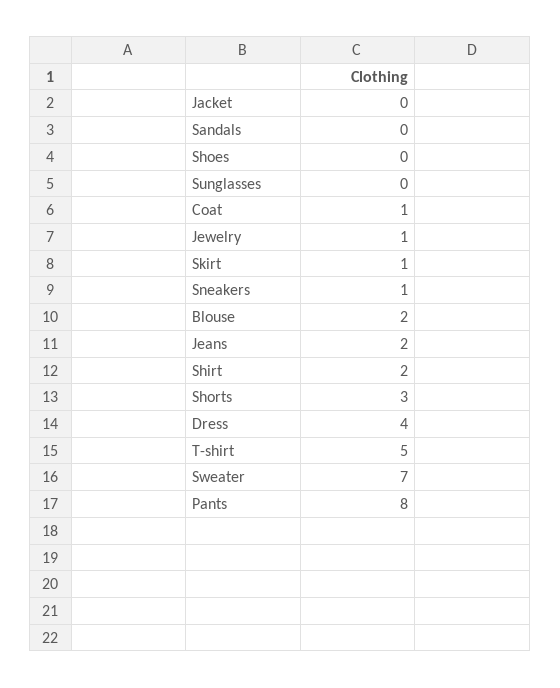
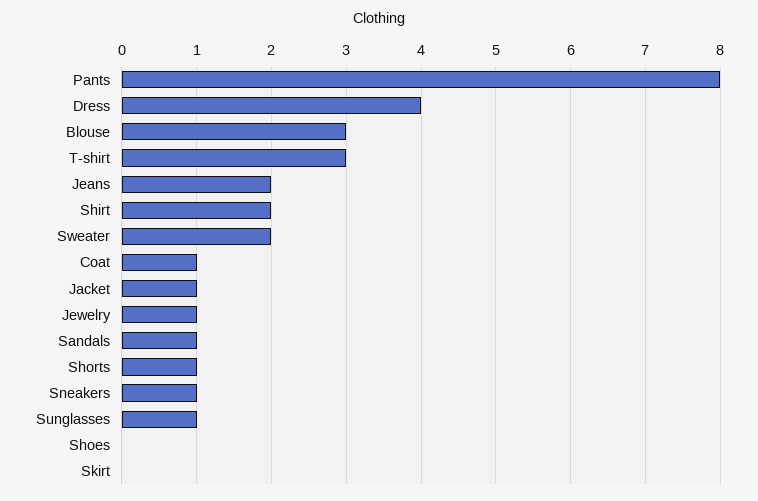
  {
-   "Jacket": 0,
+   "Jacket": 1,
-   "Sandals": 0,
+   "Sandals": 1,
    "Shoes": 0,
-   "Sunglasses": 0,
+   "Sunglasses": 1,
    "Coat": 1,
    "Jewelry": 1,
-   "Skirt": 1,
+   "Skirt": 0,
    "Sneakers": 1,
-   "Blouse": 2,
+   "Blouse": 3,
    "Jeans": 2,
    "Shirt": 2,
-   "Shorts": 3,
+   "Shorts": 1,
    "Dress": 4,
-   "T-shirt": 5,
+   "T-shirt": 3,
-   "Sweater": 7,
+   "Sweater": 2,
    "Pants": 8
  }

